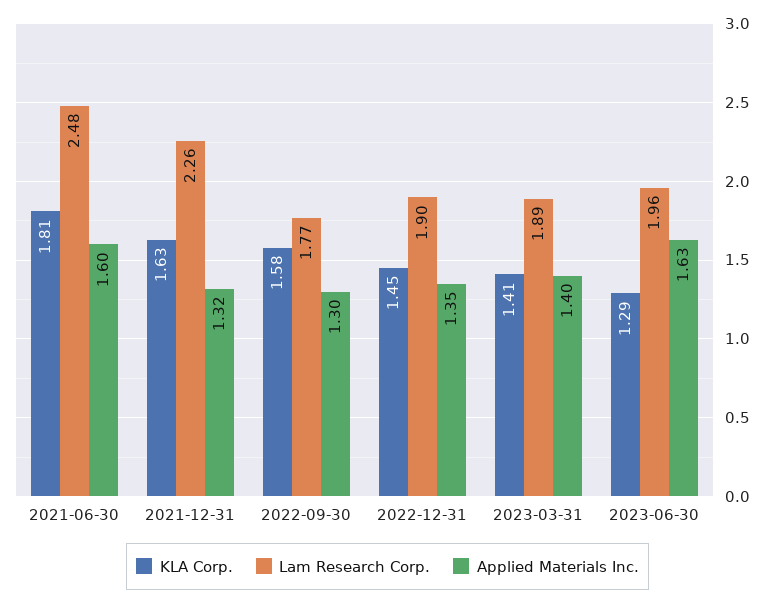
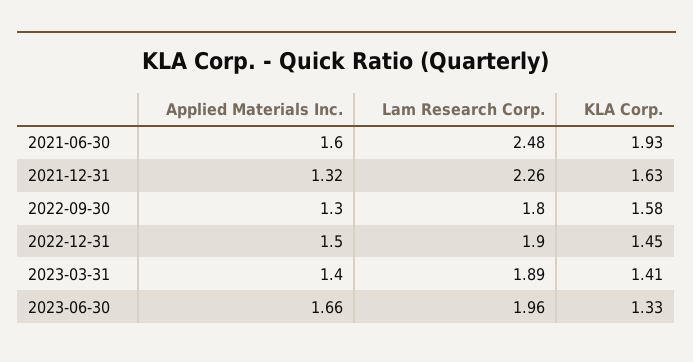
  {
    "KLA Corp.": {
-     "2021-06-30": 1.81,
+     "2021-06-30": 1.93,
      "2021-12-31": 1.63,
      "2022-09-30": 1.58,
      "2022-12-31": 1.45,
      "2023-03-31": 1.41,
-     "2023-06-30": 1.29
+     "2023-06-30": 1.33
    },
    "Lam Research Corp.": {
      "2021-06-30": 2.48,
      "2021-12-31": 2.26,
-     "2022-09-30": 1.77,
+     "2022-09-30": 1.8,
      "2022-12-31": 1.9,
      "2023-03-31": 1.89,
      "2023-06-30": 1.96
    },
    "Applied Materials Inc.": {
      "2021-06-30": 1.6,
      "2021-12-31": 1.32,
      "2022-09-30": 1.3,
-     "2022-12-31": 1.35,
+     "2022-12-31": 1.5,
      "2023-03-31": 1.4,
-     "2023-06-30": 1.63
+     "2023-06-30": 1.66
    }
  }

